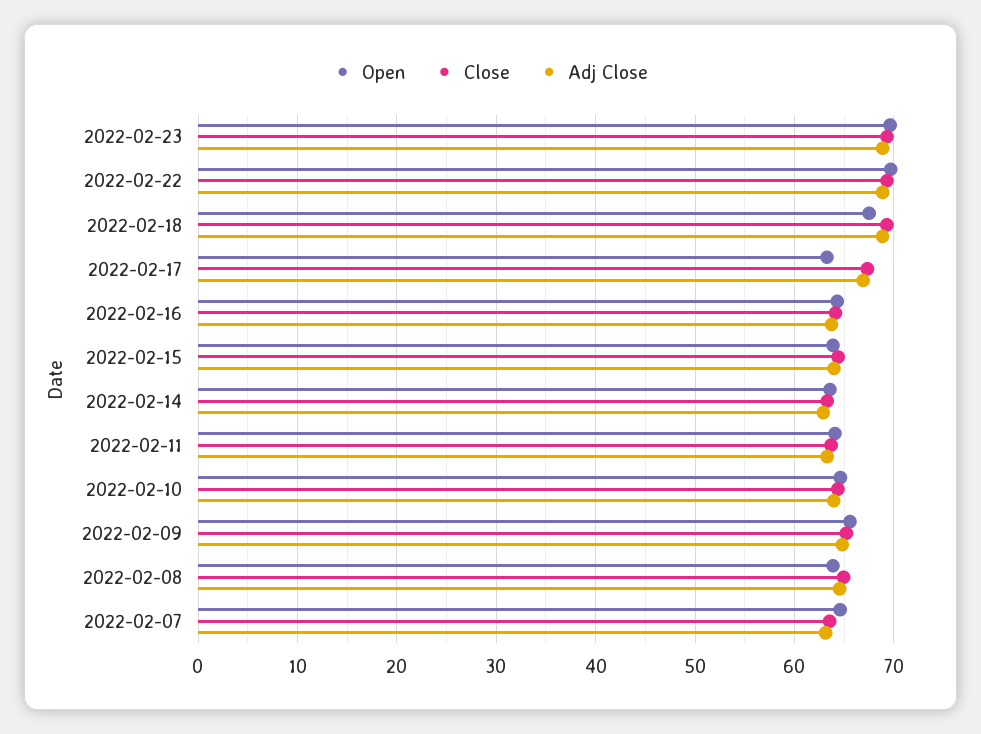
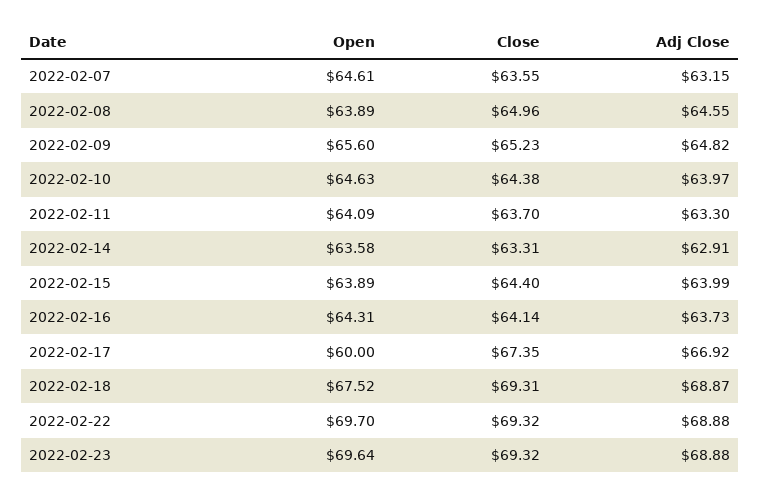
  {
    "Open": {
      "2022-02-23": 69.64,
      "2022-02-22": 69.7,
      "2022-02-18": 67.52,
-     "2022-02-17": 63,
+     "2022-02-17": 60,
      "2022-02-16": 64.31,
      "2022-02-15": 63.89,
      "2022-02-14": 63.58,
      "2022-02-11": 64.09,
      "2022-02-10": 64.63,
      "2022-02-09": 65.6,
      "2022-02-08": 63.89,
      "2022-02-07": 64.61
    },
    "Close": {
      "2022-02-23": 69.32,
      "2022-02-22": 69.32,
      "2022-02-18": 69.31,
      "2022-02-17": 67.35,
      "2022-02-16": 64.14,
      "2022-02-15": 64.4,
      "2022-02-14": 63.31,
      "2022-02-11": 63.7,
      "2022-02-10": 64.38,
      "2022-02-09": 65.23,
      "2022-02-08": 64.96,
      "2022-02-07": 63.55
    },
    "Adj Close": {
      "2022-02-23": 68.88,
      "2022-02-22": 68.88,
      "2022-02-18": 68.87,
      "2022-02-17": 66.92,
      "2022-02-16": 63.73,
      "2022-02-15": 63.99,
      "2022-02-14": 62.91,
      "2022-02-11": 63.3,
      "2022-02-10": 63.97,
      "2022-02-09": 64.82,
      "2022-02-08": 64.55,
      "2022-02-07": 63.15
    }
  }

